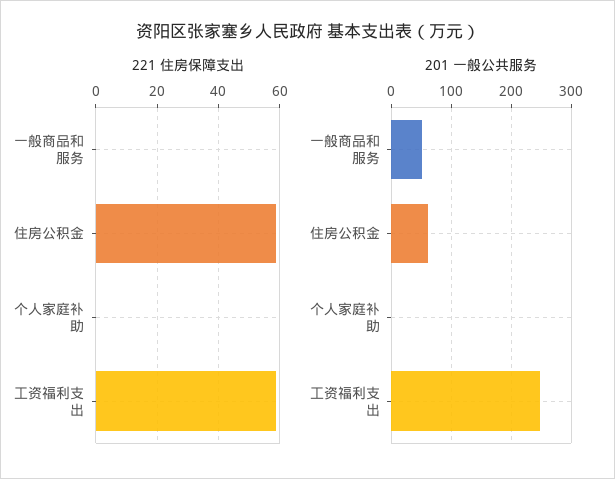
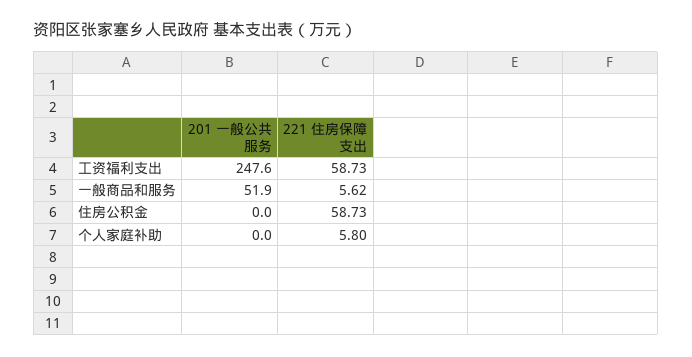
  {
    "221 住房保障支出": {
-     "一般商品和服务": 0,
+     "一般商品和服务": 5.62,
      "住房公积金": 58.73,
-     "个人家庭补助": 0,
+     "个人家庭补助": 5.8,
      "工资福利支出": 58.73
    },
    "201 一般公共服务": {
      "一般商品和服务": 51.9,
-     "住房公积金": 60,
+     "住房公积金": 0,
      "个人家庭补助": 0,
      "工资福利支出": 247.6
    }
  }

